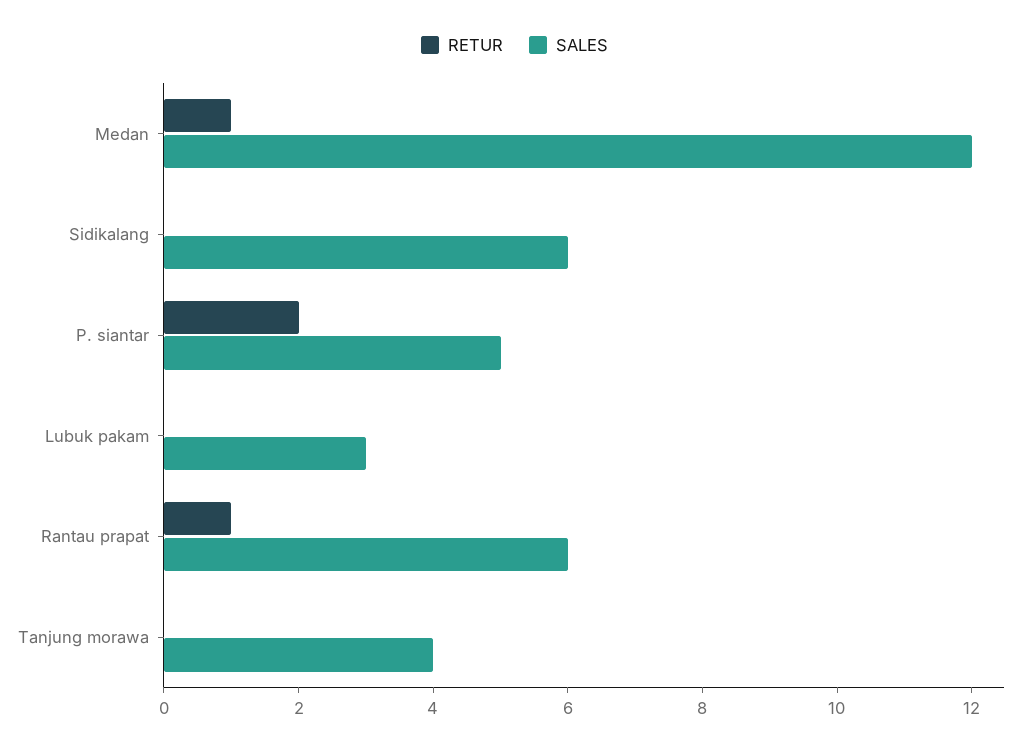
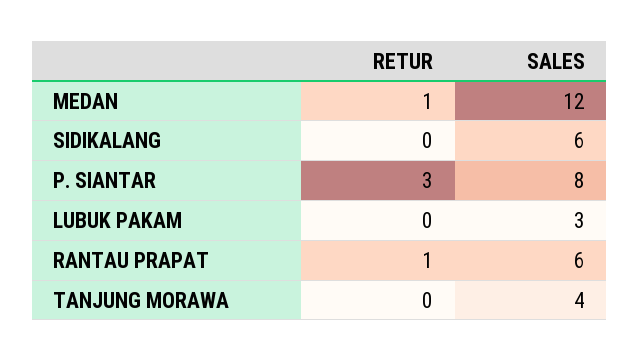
  {
    "RETUR": {
      "Medan": 1,
      "Sidikalang": 0,
-     "P. siantar": 2,
+     "P. siantar": 3,
      "Lubuk pakam": 0,
      "Rantau prapat": 1,
      "Tanjung morawa": 0
    },
    "SALES": {
      "Medan": 12,
      "Sidikalang": 6,
-     "P. siantar": 5,
+     "P. siantar": 8,
      "Lubuk pakam": 3,
      "Rantau prapat": 6,
      "Tanjung morawa": 4
    }
  }

